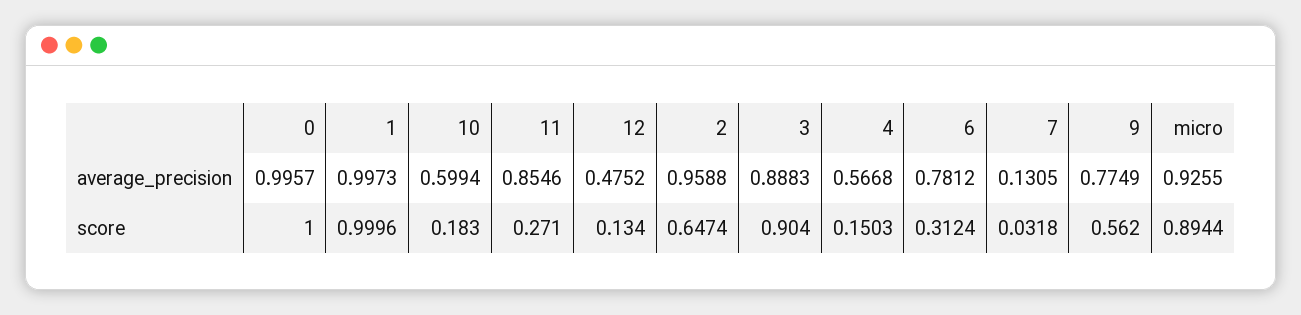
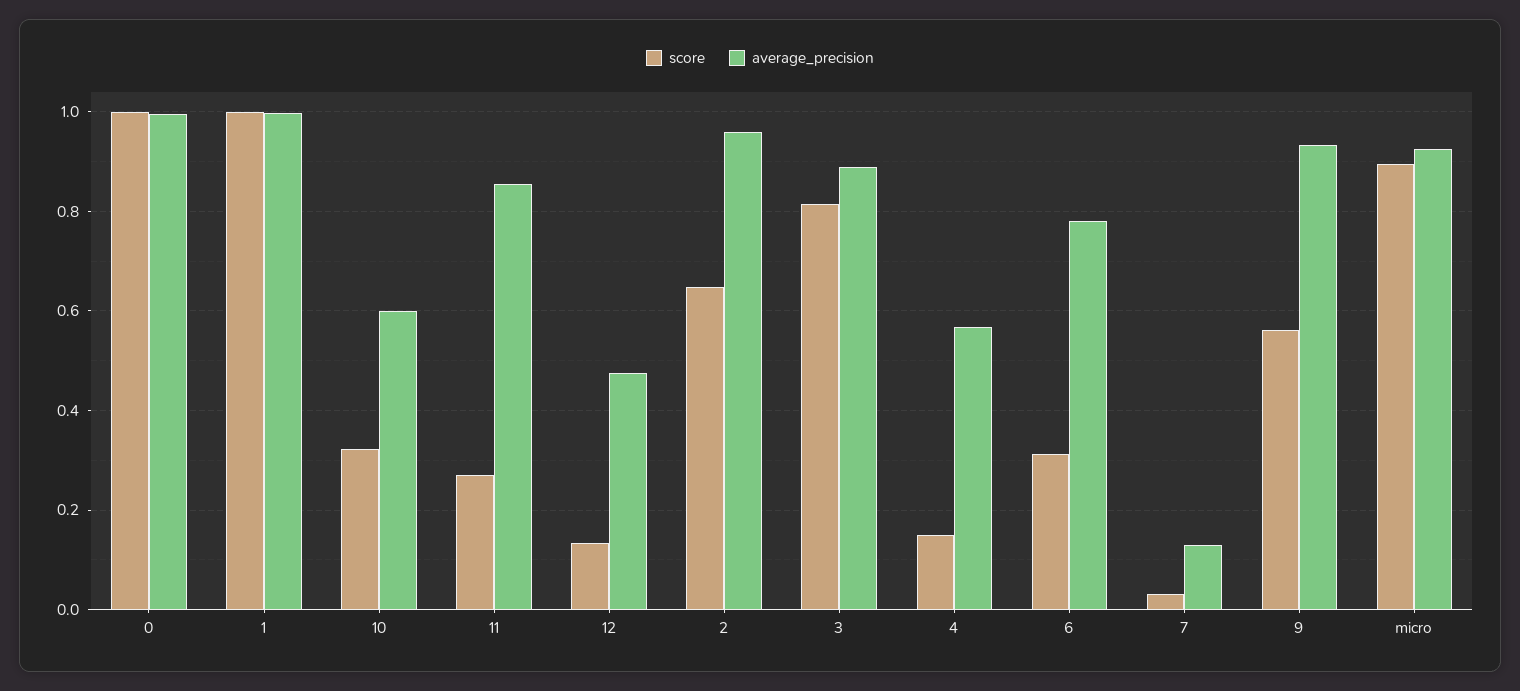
  {
    "average_precision": {
      "0": 0.9957,
      "1": 0.9973,
      "10": 0.5994,
      "11": 0.8546,
      "12": 0.4752,
      "2": 0.9588,
      "3": 0.8883,
      "4": 0.5668,
      "6": 0.7812,
      "7": 0.1305,
-     "9": 0.7749,
+     "9": 0.94,
      "micro": 0.9255
    },
    "score": {
      "0": 1,
      "1": 0.9996,
-     "10": 0.183,
+     "10": 0.32,
      "11": 0.271,
      "12": 0.134,
      "2": 0.6474,
-     "3": 0.904,
+     "3": 0.82,
      "4": 0.1503,
      "6": 0.3124,
      "7": 0.0318,
      "9": 0.562,
      "micro": 0.8944
    }
  }

